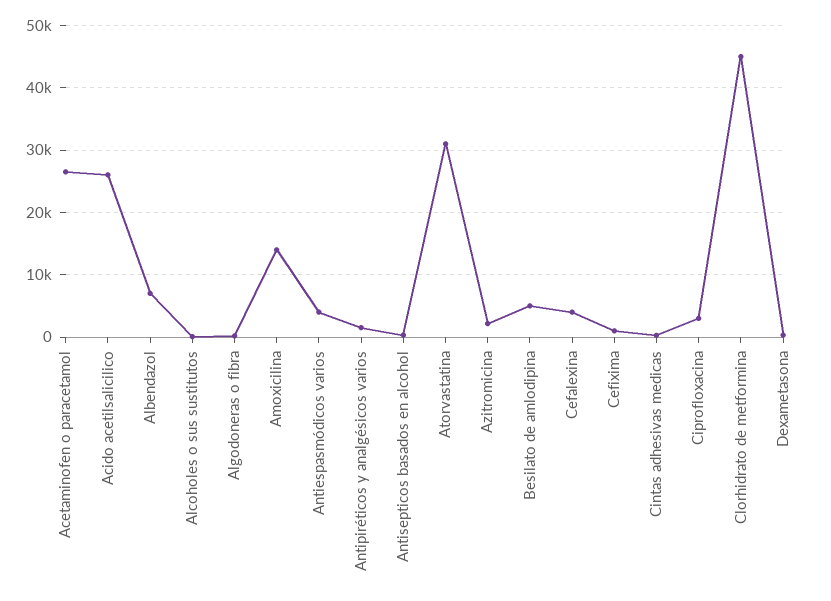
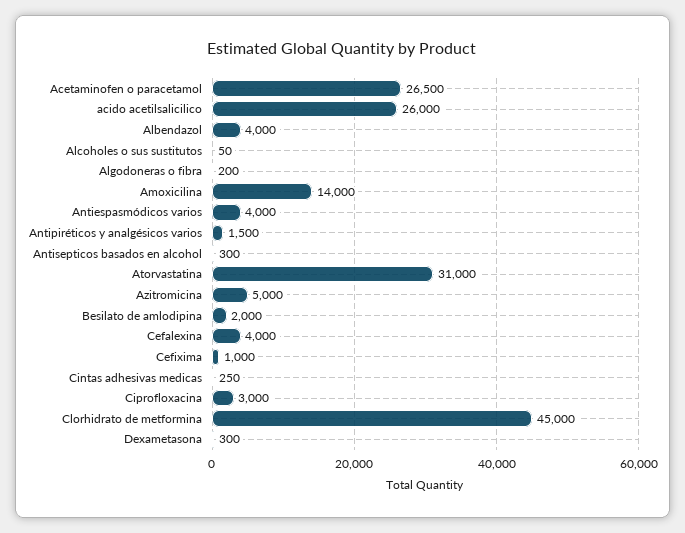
  {
    "Acetaminofen o paracetamol": 26500,
    "Acido acetilsalicilico": 26000,
-   "Albendazol": 7000,
+   "Albendazol": 4000,
    "Alcoholes o sus sustitutos": 50,
    "Algodoneras o fibra": 200,
    "Amoxicilina": 14000,
    "Antiespasmódicos varios": 4000,
    "Antipiréticos y analgésicos varios": 1500,
    "Antisepticos basados en alcohol": 300,
    "Atorvastatina": 31000,
-   "Azitromicina": 2000,
+   "Azitromicina": 5000,
-   "Besilato de amlodipina": 5000,
+   "Besilato de amlodipina": 2000,
    "Cefalexina": 4000,
    "Cefixima": 1000,
    "Cintas adhesivas medicas": 250,
    "Ciprofloxacina": 3000,
    "Clorhidrato de metformina": 45000,
    "Dexametasona": 300
  }

